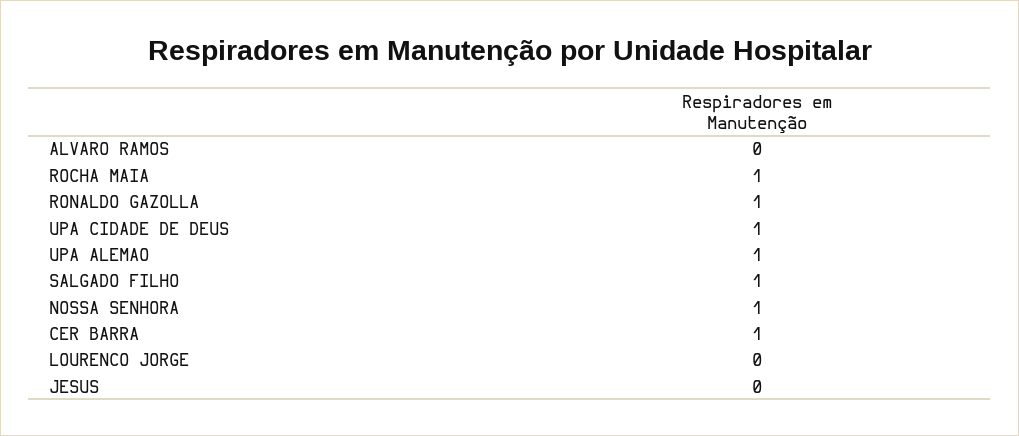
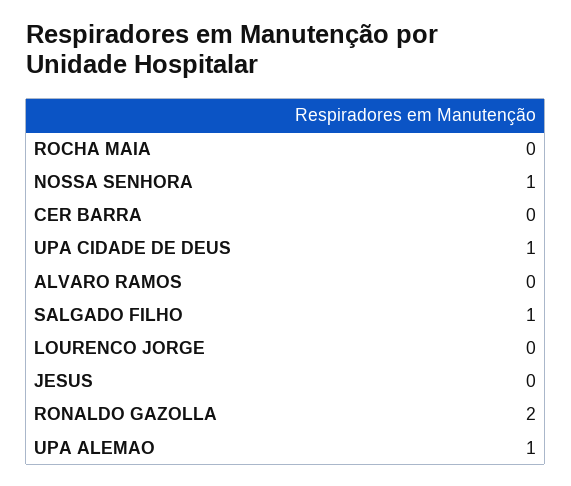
  {
    "ALVARO RAMOS": 0,
-   "ROCHA MAIA": 1,
+   "ROCHA MAIA": 0,
-   "RONALDO GAZOLLA": 1,
+   "RONALDO GAZOLLA": 2,
    "UPA CIDADE DE DEUS": 1,
    "UPA ALEMAO": 1,
    "SALGADO FILHO": 1,
    "NOSSA SENHORA": 1,
-   "CER BARRA": 1,
+   "CER BARRA": 0,
    "LOURENCO JORGE": 0,
    "JESUS": 0
  }

